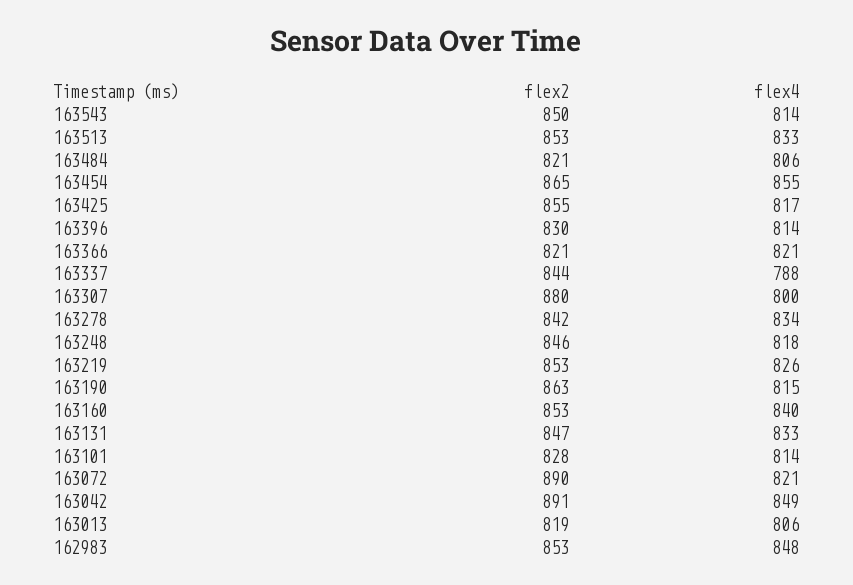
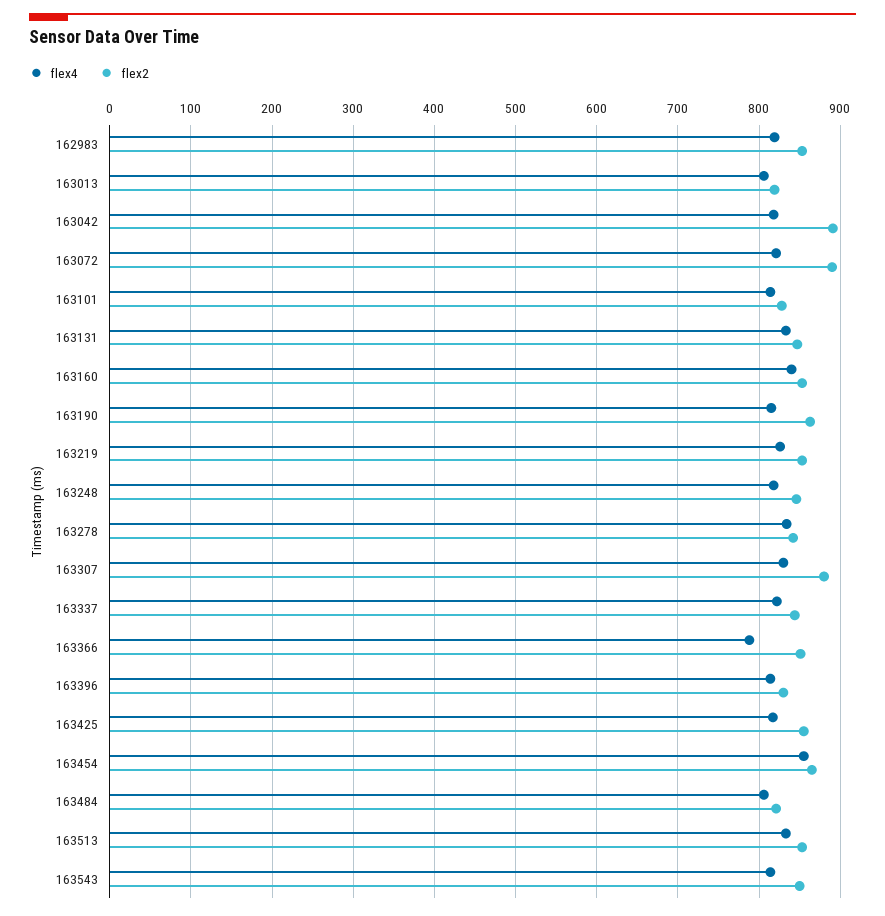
  {
    "flex2": {
      "163543": 850,
      "163513": 853,
      "163484": 821,
      "163454": 865,
      "163425": 855,
      "163396": 830,
-     "163366": 821,
+     "163366": 850,
      "163337": 844,
      "163307": 880,
      "163278": 842,
      "163248": 846,
      "163219": 853,
      "163190": 863,
      "163160": 853,
      "163131": 847,
      "163101": 828,
      "163072": 890,
      "163042": 891,
      "163013": 819,
      "162983": 853
    },
    "flex4": {
      "163543": 814,
      "163513": 833,
      "163484": 806,
      "163454": 855,
      "163425": 817,
      "163396": 814,
-     "163366": 821,
+     "163366": 790,
-     "163337": 788,
+     "163337": 820,
-     "163307": 800,
+     "163307": 830,
      "163278": 834,
      "163248": 818,
      "163219": 826,
      "163190": 815,
      "163160": 840,
      "163131": 833,
      "163101": 814,
      "163072": 821,
-     "163042": 849,
+     "163042": 820,
      "163013": 806,
-     "162983": 848
+     "162983": 820
    }
  }

